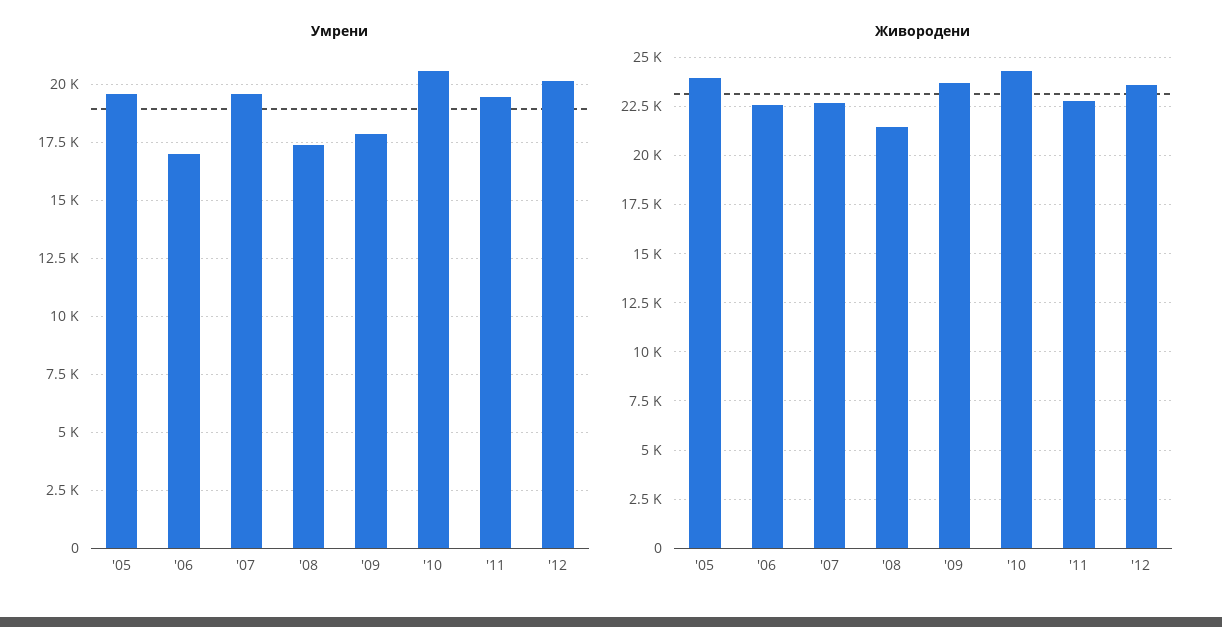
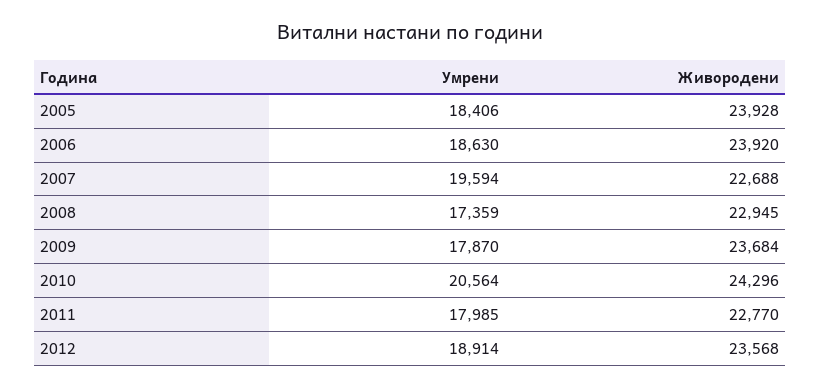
  {
    "Умрени": {
-     "'05": 19500,
+     "'05": 18406,
-     "'06": 17000,
+     "'06": 18630,
      "'07": 19594,
      "'08": 17359,
      "'09": 17870,
      "'10": 20564,
-     "'11": 19500,
+     "'11": 17985,
-     "'12": 20000
+     "'12": 18914
    },
    "Живородени": {
      "'05": 23928,
-     "'06": 22500,
+     "'06": 23920,
      "'07": 22688,
-     "'08": 21500,
+     "'08": 22945,
      "'09": 23684,
      "'10": 24296,
      "'11": 22770,
      "'12": 23568
    }
  }

